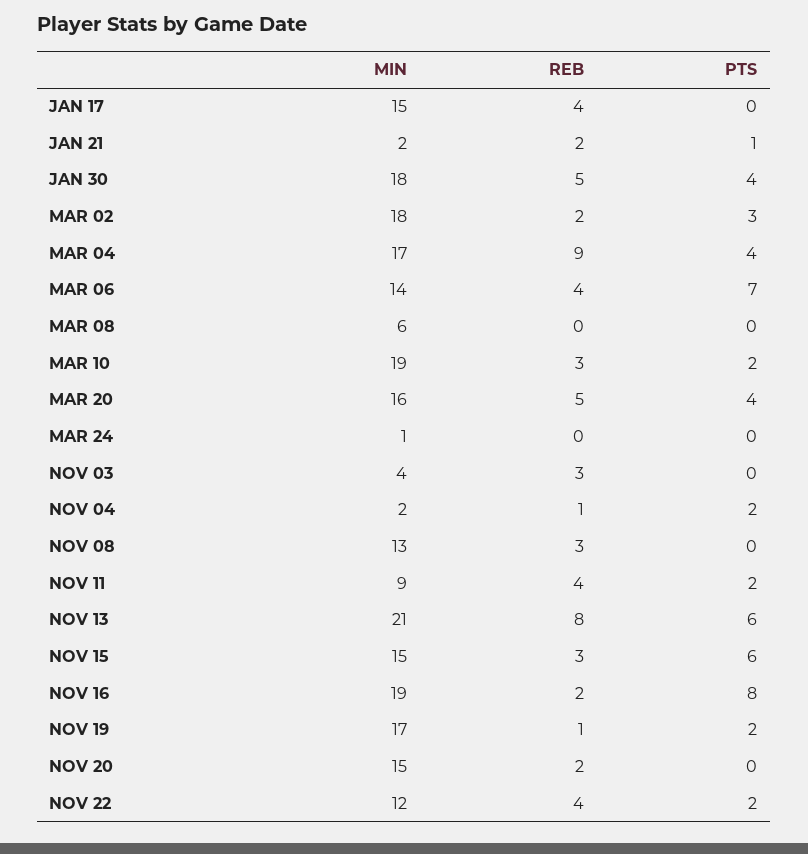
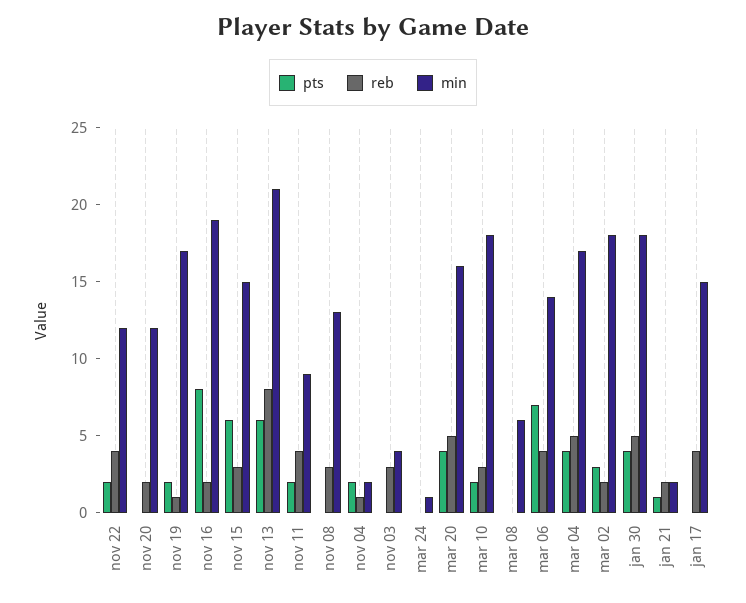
  {
    "MIN": {
      "JAN 17": 15,
      "JAN 21": 2,
      "JAN 30": 18,
      "MAR 02": 18,
      "MAR 04": 17,
      "MAR 06": 14,
      "MAR 08": 6,
-     "MAR 10": 19,
+     "MAR 10": 18,
      "MAR 20": 16,
      "MAR 24": 1,
      "NOV 03": 4,
      "NOV 04": 2,
      "NOV 08": 13,
      "NOV 11": 9,
      "NOV 13": 21,
      "NOV 15": 15,
      "NOV 16": 19,
      "NOV 19": 17,
-     "NOV 20": 15,
+     "NOV 20": 12,
      "NOV 22": 12
    },
    "REB": {
      "JAN 17": 4,
      "JAN 21": 2,
      "JAN 30": 5,
      "MAR 02": 2,
-     "MAR 04": 9,
+     "MAR 04": 5,
      "MAR 06": 4,
      "MAR 08": 0,
      "MAR 10": 3,
      "MAR 20": 5,
      "MAR 24": 0,
      "NOV 03": 3,
      "NOV 04": 1,
      "NOV 08": 3,
      "NOV 11": 4,
      "NOV 13": 8,
      "NOV 15": 3,
      "NOV 16": 2,
      "NOV 19": 1,
      "NOV 20": 2,
      "NOV 22": 4
    },
    "PTS": {
      "JAN 17": 0,
      "JAN 21": 1,
      "JAN 30": 4,
      "MAR 02": 3,
      "MAR 04": 4,
      "MAR 06": 7,
      "MAR 08": 0,
      "MAR 10": 2,
      "MAR 20": 4,
      "MAR 24": 0,
      "NOV 03": 0,
      "NOV 04": 2,
      "NOV 08": 0,
      "NOV 11": 2,
      "NOV 13": 6,
      "NOV 15": 6,
      "NOV 16": 8,
      "NOV 19": 2,
      "NOV 20": 0,
      "NOV 22": 2
    }
  }

